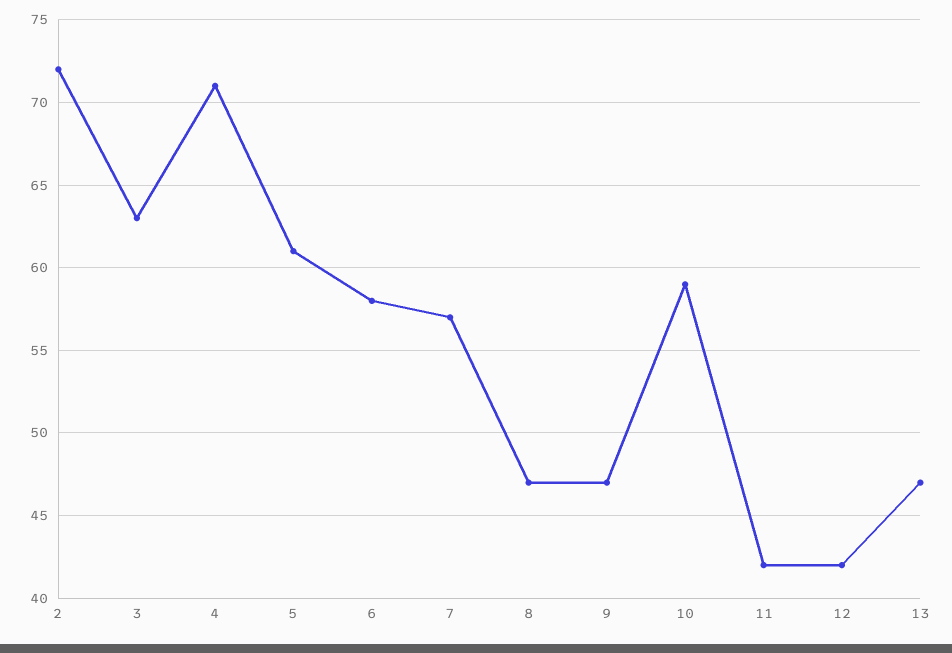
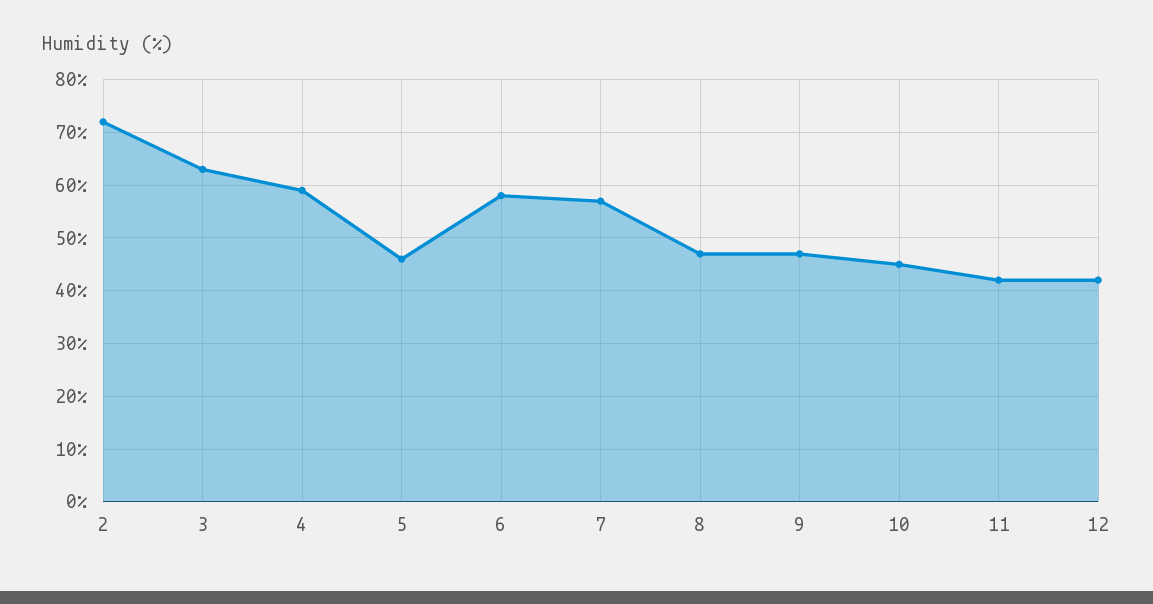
  {
    "2": 72,
    "3": 63,
-   "4": 71,
+   "4": 60,
-   "5": 61,
+   "5": 45,
    "6": 58,
    "7": 57,
    "8": 47,
    "9": 47,
-   "10": 59,
+   "10": 45,
    "11": 42,
-   "12": 42,
+   "12": 42
-   "13": 47
  }

